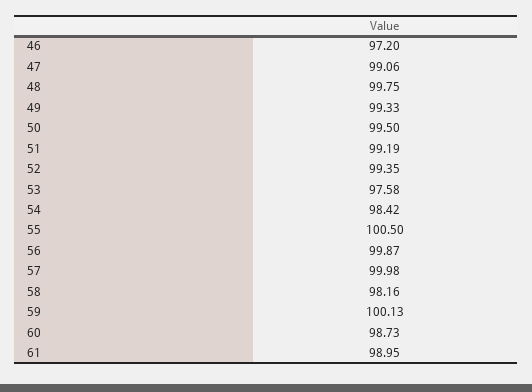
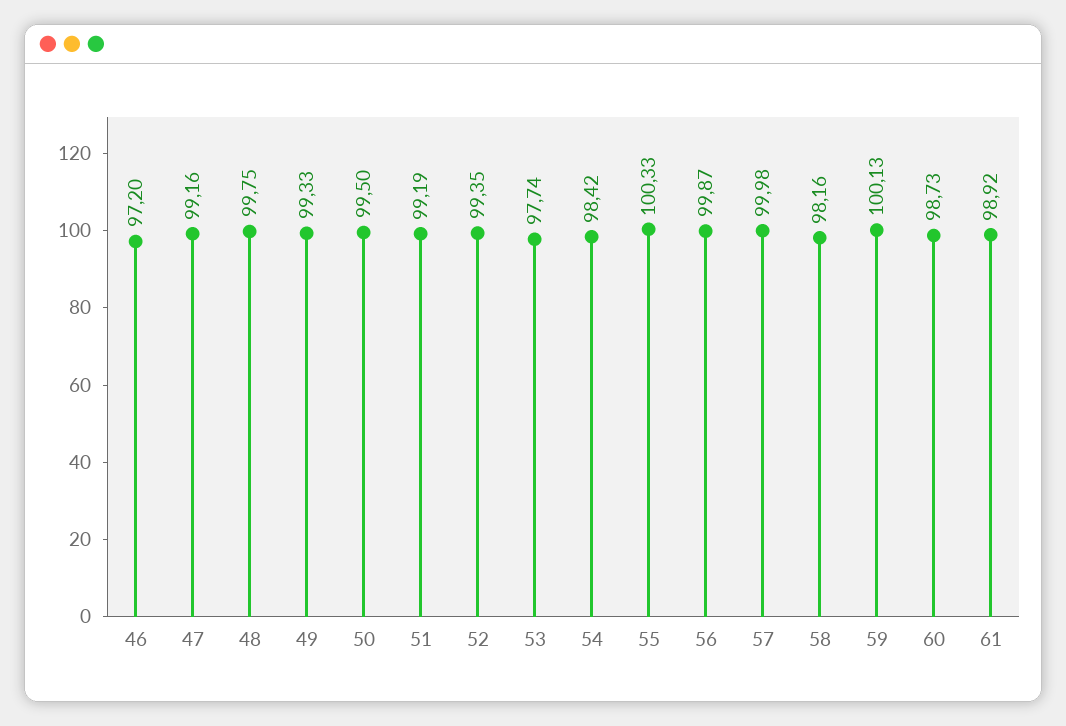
  {
    "46": 97.2,
-   "47": 99.06,
+   "47": 99.16,
    "48": 99.75,
    "49": 99.33,
    "50": 99.5,
    "51": 99.19,
    "52": 99.35,
-   "53": 97.58,
+   "53": 97.74,
    "54": 98.42,
-   "55": 100.5,
+   "55": 100.33,
    "56": 99.87,
    "57": 99.98,
    "58": 98.16,
    "59": 100.13,
    "60": 98.73,
-   "61": 98.95
+   "61": 98.92
  }

